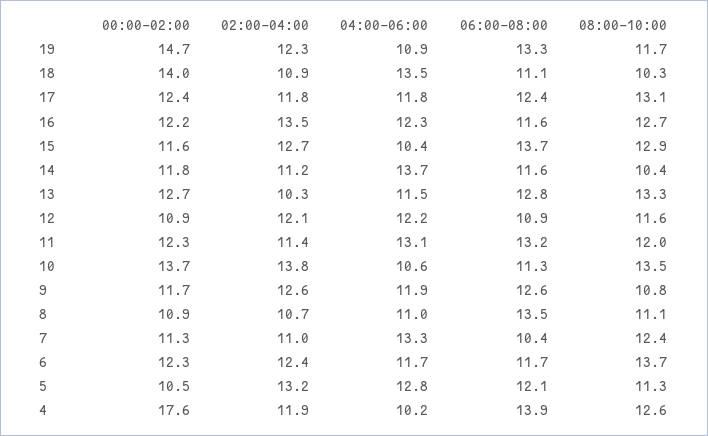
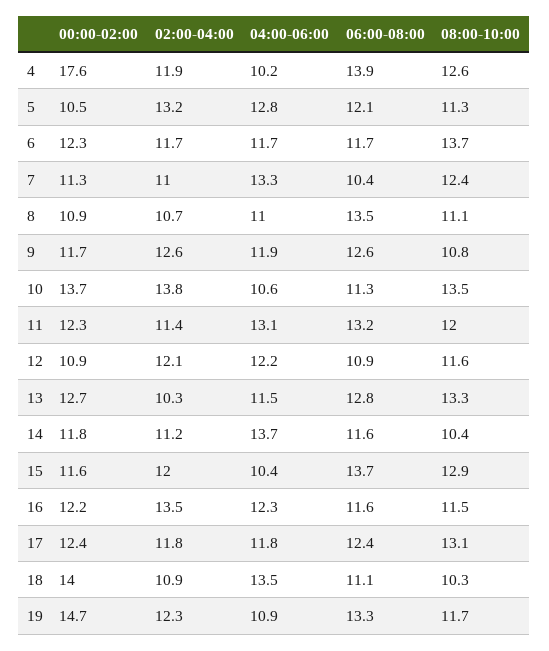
  {
    "00:00-02:00": {
      "19": 14.7,
      "18": 14,
      "17": 12.4,
      "16": 12.2,
      "15": 11.6,
      "14": 11.8,
      "13": 12.7,
      "12": 10.9,
      "11": 12.3,
      "10": 13.7,
      "9": 11.7,
      "8": 10.9,
      "7": 11.3,
      "6": 12.3,
      "5": 10.5,
      "4": 17.6
    },
    "02:00-04:00": {
      "19": 12.3,
      "18": 10.9,
      "17": 11.8,
      "16": 13.5,
-     "15": 12.7,
+     "15": 12,
      "14": 11.2,
      "13": 10.3,
      "12": 12.1,
      "11": 11.4,
      "10": 13.8,
      "9": 12.6,
      "8": 10.7,
      "7": 11,
-     "6": 12.4,
+     "6": 11.7,
      "5": 13.2,
      "4": 11.9
    },
    "04:00-06:00": {
      "19": 10.9,
      "18": 13.5,
      "17": 11.8,
      "16": 12.3,
      "15": 10.4,
      "14": 13.7,
      "13": 11.5,
      "12": 12.2,
      "11": 13.1,
      "10": 10.6,
      "9": 11.9,
      "8": 11,
      "7": 13.3,
      "6": 11.7,
      "5": 12.8,
      "4": 10.2
    },
    "06:00-08:00": {
      "19": 13.3,
      "18": 11.1,
      "17": 12.4,
      "16": 11.6,
      "15": 13.7,
      "14": 11.6,
      "13": 12.8,
      "12": 10.9,
      "11": 13.2,
      "10": 11.3,
      "9": 12.6,
      "8": 13.5,
      "7": 10.4,
      "6": 11.7,
      "5": 12.1,
      "4": 13.9
    },
    "08:00-10:00": {
      "19": 11.7,
      "18": 10.3,
      "17": 13.1,
-     "16": 12.7,
+     "16": 11.5,
      "15": 12.9,
      "14": 10.4,
      "13": 13.3,
      "12": 11.6,
      "11": 12,
      "10": 13.5,
      "9": 10.8,
      "8": 11.1,
      "7": 12.4,
      "6": 13.7,
      "5": 11.3,
      "4": 12.6
    }
  }

